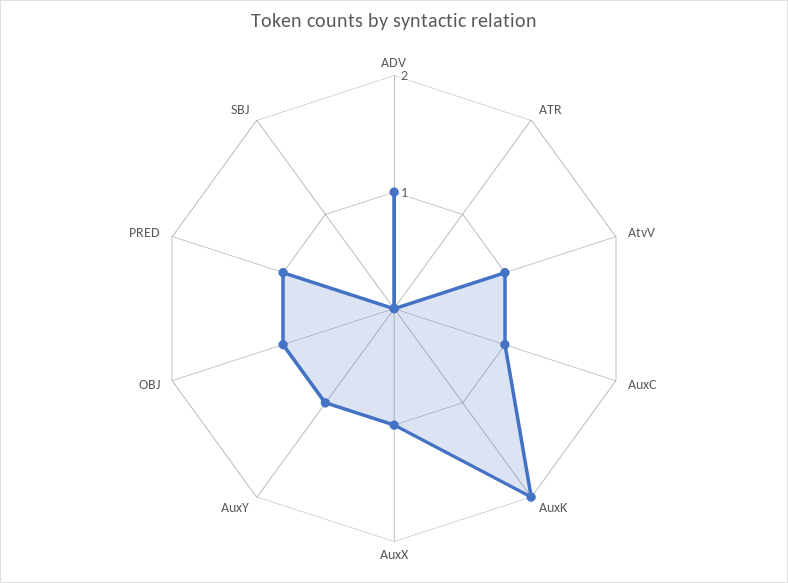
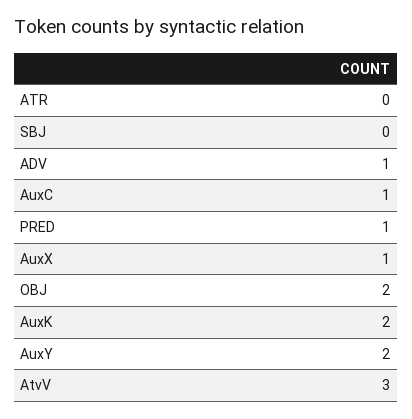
  {
    "ADV": 1,
    "ATR": 0,
-   "AtvV": 1,
+   "AtvV": 3,
    "AuxC": 1,
    "AuxK": 2,
    "AuxX": 1,
-   "AuxY": 1,
+   "AuxY": 2,
-   "OBJ": 1,
+   "OBJ": 2,
    "PRED": 1,
    "SBJ": 0
  }

